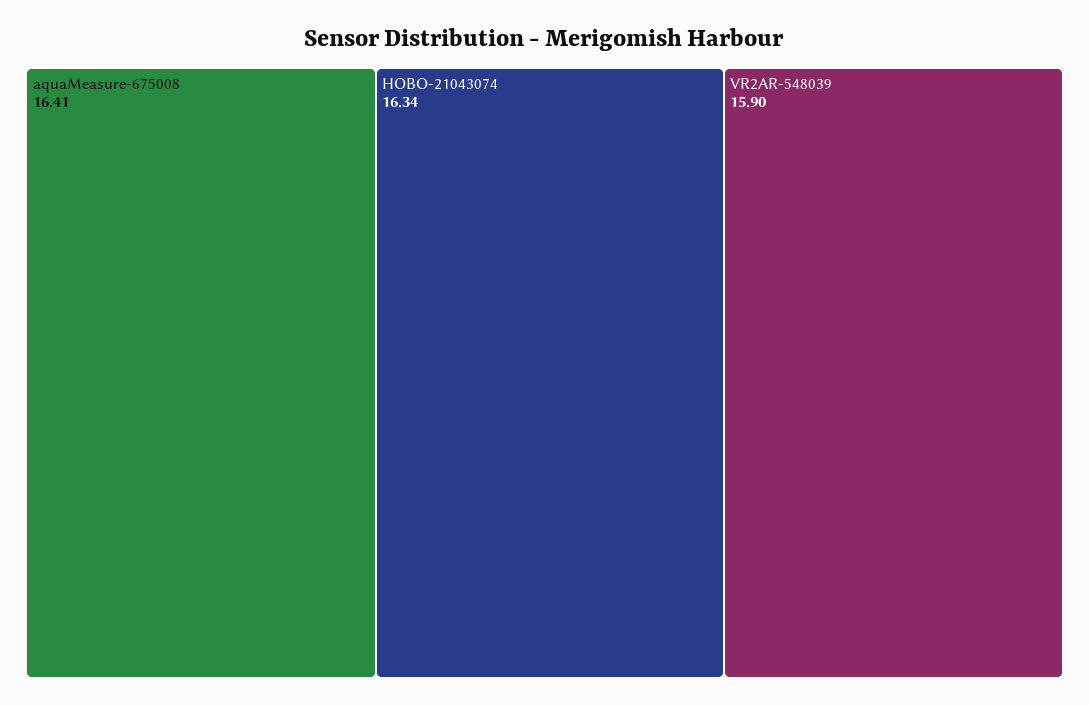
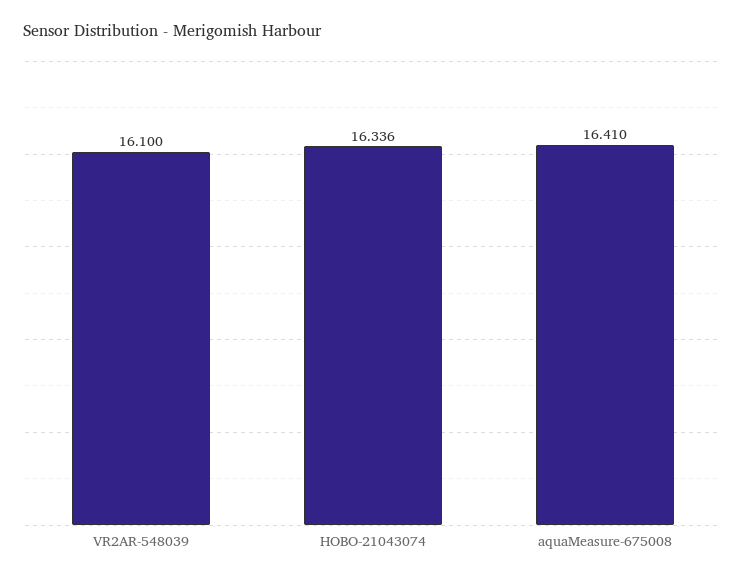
  {
    "aquaMeasure-675008": 16.41,
    "HOBO-21043074": 16.336,
-   "VR2AR-548039": 15.9
+   "VR2AR-548039": 16.1
  }

